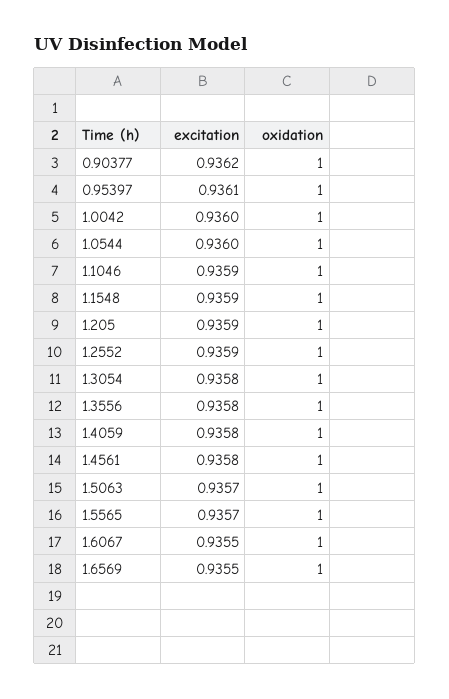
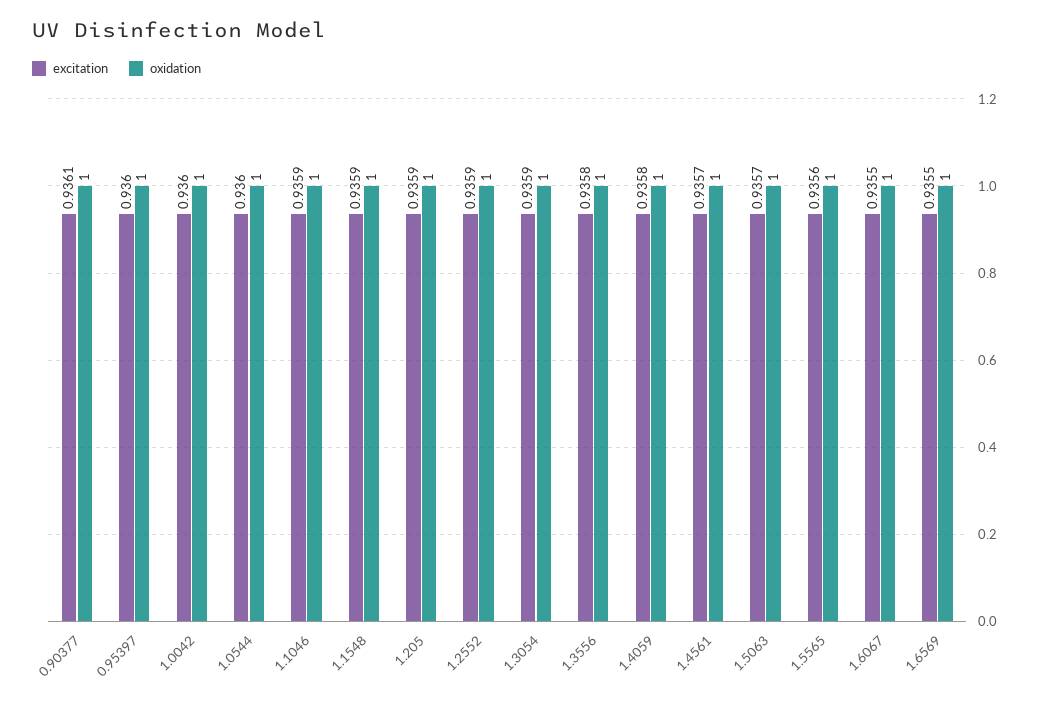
  {
    "excitation": {
-     "0.90377": 0.9362,
+     "0.90377": 0.9361,
-     "0.95397": 0.9361,
+     "0.95397": 0.936,
      "1.0042": 0.936,
      "1.0544": 0.936,
      "1.1046": 0.9359,
      "1.1548": 0.9359,
      "1.205": 0.9359,
      "1.2552": 0.9359,
-     "1.3054": 0.9358,
+     "1.3054": 0.9359,
      "1.3556": 0.9358,
      "1.4059": 0.9358,
-     "1.4561": 0.9358,
+     "1.4561": 0.9357,
      "1.5063": 0.9357,
-     "1.5565": 0.9357,
+     "1.5565": 0.9356,
      "1.6067": 0.9355,
      "1.6569": 0.9355
    },
    "oxidation": {
      "0.90377": 1,
      "0.95397": 1,
      "1.0042": 1,
      "1.0544": 1,
      "1.1046": 1,
      "1.1548": 1,
      "1.205": 1,
      "1.2552": 1,
      "1.3054": 1,
      "1.3556": 1,
      "1.4059": 1,
      "1.4561": 1,
      "1.5063": 1,
      "1.5565": 1,
      "1.6067": 1,
      "1.6569": 1
    }
  }

